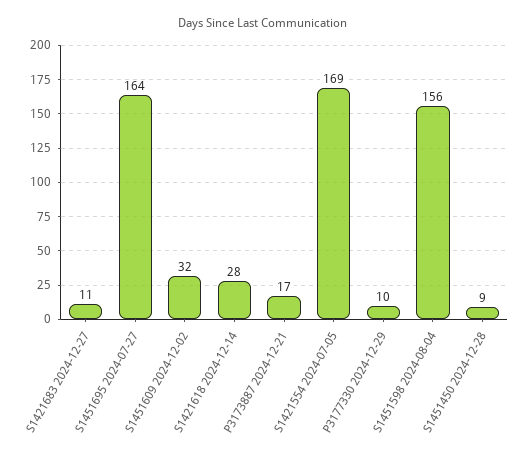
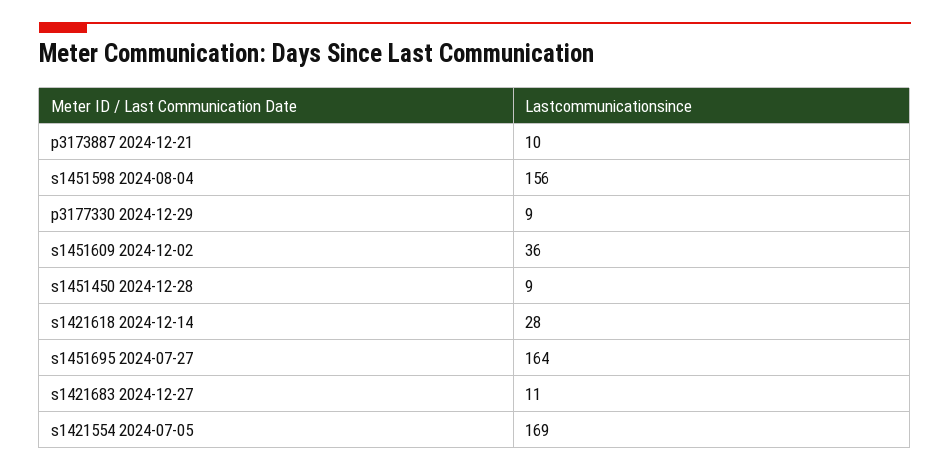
  {
    "S1421683 2024-12-27": 11,
    "S1451695 2024-07-27": 164,
-   "S1451609 2024-12-02": 32,
+   "S1451609 2024-12-02": 36,
    "S1421618 2024-12-14": 28,
-   "P3173887 2024-12-21": 17,
+   "P3173887 2024-12-21": 10,
    "S1421554 2024-07-05": 169,
-   "P3177330 2024-12-29": 10,
+   "P3177330 2024-12-29": 9,
    "S1451598 2024-08-04": 156,
    "S1451450 2024-12-28": 9
  }

